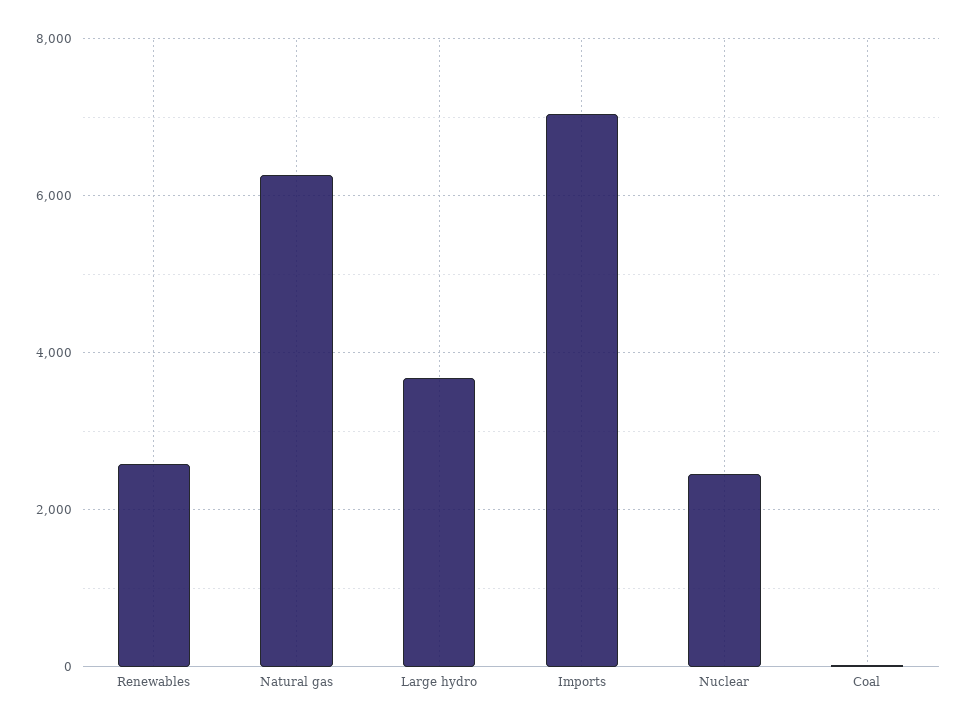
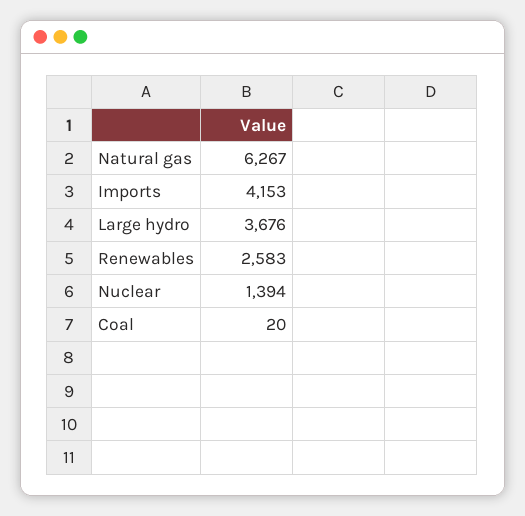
  {
    "Renewables": 2583,
    "Natural gas": 6267,
    "Large hydro": 3676,
-   "Imports": 7000,
+   "Imports": 4153,
-   "Nuclear": 2400,
+   "Nuclear": 1394,
    "Coal": 20
  }

